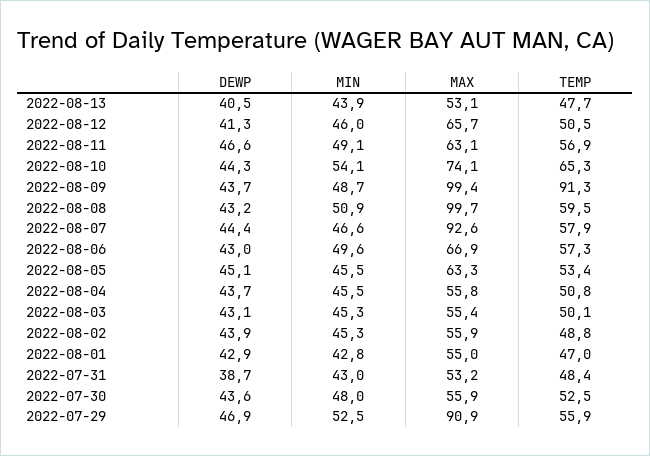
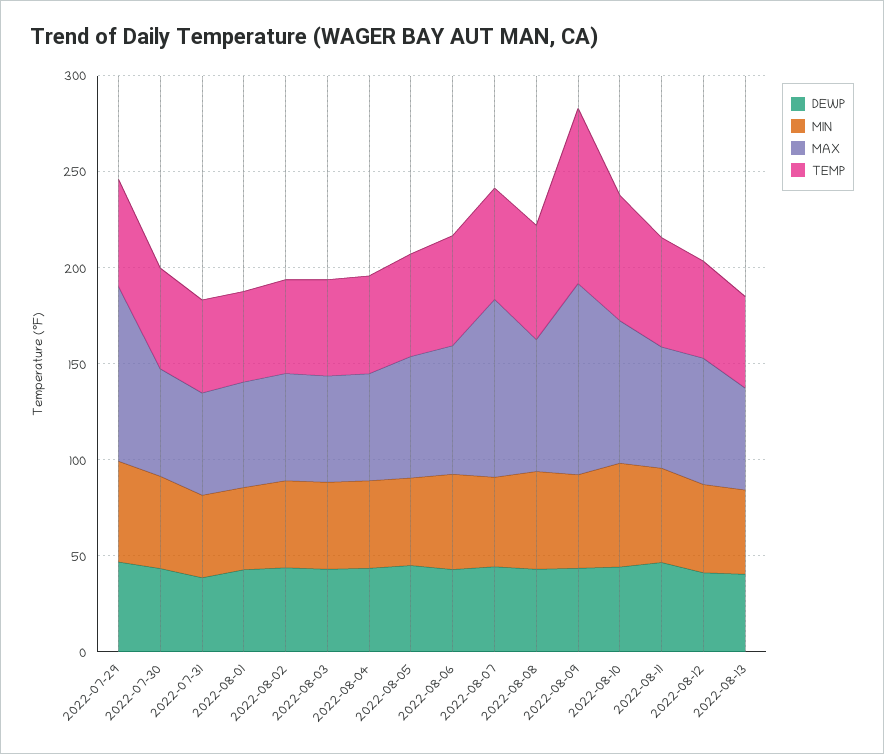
  {
    "DEWP": {
      "2022-08-13": 40.5,
      "2022-08-12": 41.3,
      "2022-08-11": 46.6,
      "2022-08-10": 44.3,
      "2022-08-09": 43.7,
      "2022-08-08": 43.2,
      "2022-08-07": 44.4,
      "2022-08-06": 43,
      "2022-08-05": 45.1,
      "2022-08-04": 43.7,
      "2022-08-03": 43.1,
      "2022-08-02": 43.9,
      "2022-08-01": 42.9,
      "2022-07-31": 38.7,
      "2022-07-30": 43.6,
      "2022-07-29": 46.9
    },
    "MIN": {
      "2022-08-13": 43.9,
      "2022-08-12": 46,
      "2022-08-11": 49.1,
      "2022-08-10": 54.1,
      "2022-08-09": 48.7,
      "2022-08-08": 50.9,
      "2022-08-07": 46.6,
      "2022-08-06": 49.6,
      "2022-08-05": 45.5,
      "2022-08-04": 45.5,
      "2022-08-03": 45.3,
      "2022-08-02": 45.3,
      "2022-08-01": 42.8,
      "2022-07-31": 43,
      "2022-07-30": 48,
      "2022-07-29": 52.5
    },
    "MAX": {
      "2022-08-13": 53.1,
      "2022-08-12": 65.7,
      "2022-08-11": 63.1,
      "2022-08-10": 74.1,
      "2022-08-09": 99.4,
-     "2022-08-08": 99.7,
+     "2022-08-08": 70,
      "2022-08-07": 92.6,
      "2022-08-06": 66.9,
      "2022-08-05": 63.3,
      "2022-08-04": 55.8,
      "2022-08-03": 55.4,
      "2022-08-02": 55.9,
      "2022-08-01": 55,
      "2022-07-31": 53.2,
      "2022-07-30": 55.9,
      "2022-07-29": 90.9
    },
    "TEMP": {
      "2022-08-13": 47.7,
      "2022-08-12": 50.5,
      "2022-08-11": 56.9,
      "2022-08-10": 65.3,
      "2022-08-09": 91.3,
      "2022-08-08": 59.5,
      "2022-08-07": 57.9,
      "2022-08-06": 57.3,
      "2022-08-05": 53.4,
      "2022-08-04": 50.8,
      "2022-08-03": 50.1,
      "2022-08-02": 48.8,
      "2022-08-01": 47,
      "2022-07-31": 48.4,
      "2022-07-30": 52.5,
      "2022-07-29": 55.9
    }
  }

